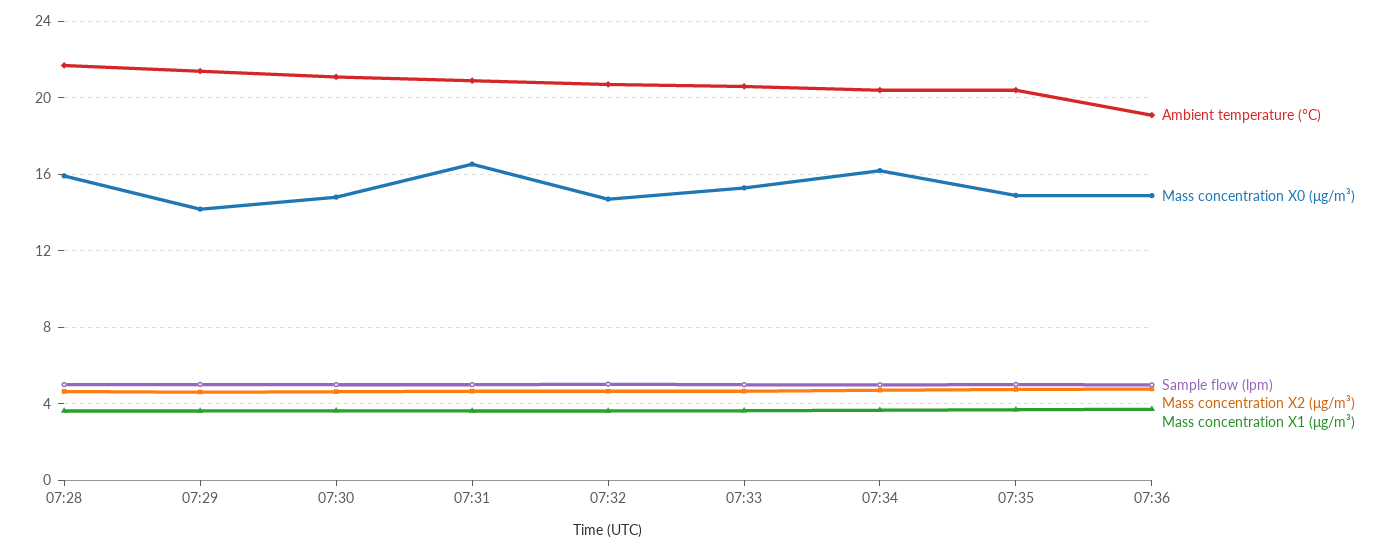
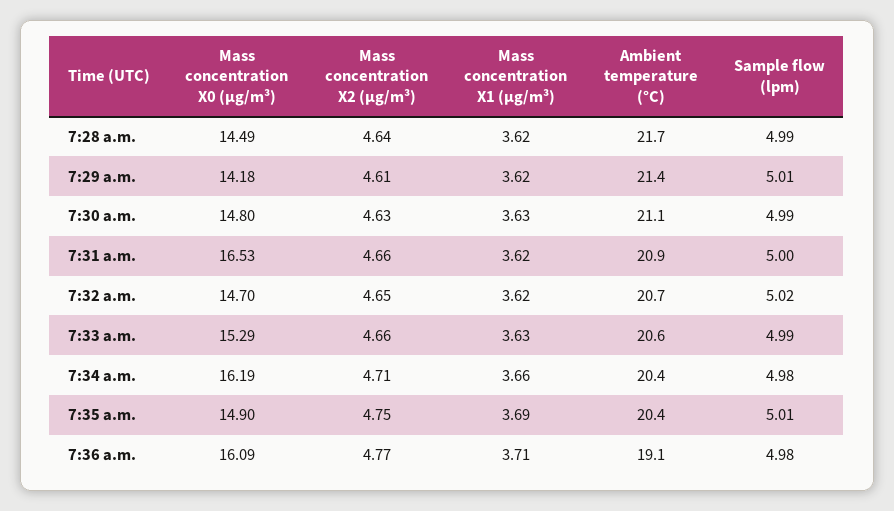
  {
    "Ambient temperature (°C)": {
      "07:28": 21.7,
      "07:29": 21.4,
      "07:30": 21.1,
      "07:31": 20.9,
      "07:32": 20.7,
      "07:33": 20.6,
      "07:34": 20.4,
      "07:35": 20.4,
      "07:36": 19.1
    },
    "Mass concentration X0 (μg/m³)": {
-     "07:28": 16,
+     "07:28": 14.49,
      "07:29": 14.18,
      "07:30": 14.8,
      "07:31": 16.53,
      "07:32": 14.7,
      "07:33": 15.29,
      "07:34": 16.19,
      "07:35": 14.9,
-     "07:36": 15
+     "07:36": 16.09
    },
    "Sample flow (lpm)": {
      "07:28": 4.99,
      "07:29": 5.01,
      "07:30": 4.99,
      "07:31": 5,
      "07:32": 5.02,
      "07:33": 4.99,
      "07:34": 4.98,
      "07:35": 5.01,
      "07:36": 4.98
    },
    "Mass concentration X2 (μg/m³)": {
      "07:28": 4.64,
      "07:29": 4.61,
      "07:30": 4.63,
      "07:31": 4.66,
      "07:32": 4.65,
      "07:33": 4.66,
      "07:34": 4.71,
      "07:35": 4.75,
      "07:36": 4.77
    },
    "Mass concentration X1 (μg/m³)": {
      "07:28": 3.62,
      "07:29": 3.62,
      "07:30": 3.63,
      "07:31": 3.62,
      "07:32": 3.62,
      "07:33": 3.63,
      "07:34": 3.66,
      "07:35": 3.69,
      "07:36": 3.71
    }
  }

